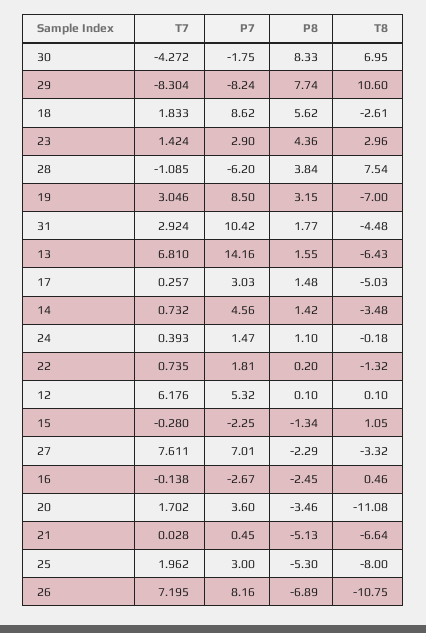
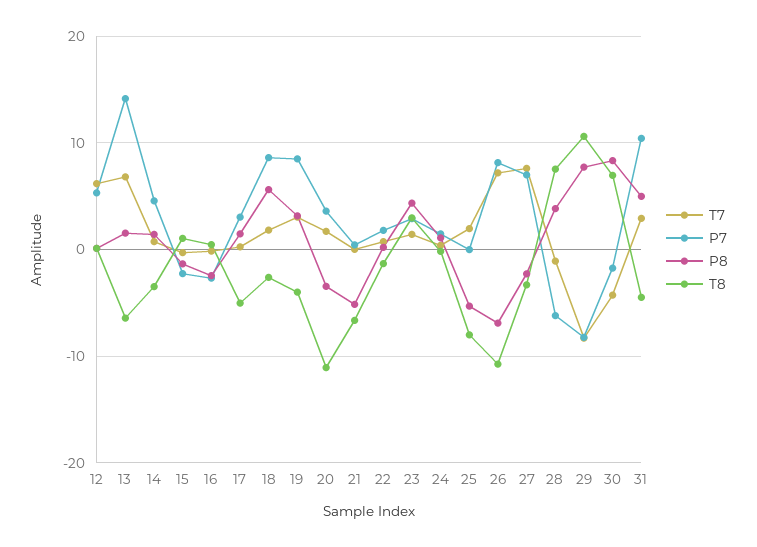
  {
    "T7": {
      "30": -4.272,
      "29": -8.304,
      "18": 1.833,
      "23": 1.424,
      "28": -1.085,
      "19": 3.046,
      "31": 2.924,
      "13": 6.81,
      "17": 0.257,
      "14": 0.732,
      "24": 0.393,
      "22": 0.735,
      "12": 6.176,
      "15": -0.28,
      "27": 7.611,
      "16": -0.138,
      "20": 1.702,
      "21": 0.028,
      "25": 1.962,
      "26": 7.195
    },
    "P7": {
      "30": -1.75,
      "29": -8.24,
      "18": 8.62,
      "23": 2.9,
      "28": -6.2,
      "19": 8.5,
      "31": 10.42,
      "13": 14.16,
      "17": 3.03,
      "14": 4.56,
      "24": 1.47,
      "22": 1.81,
      "12": 5.32,
      "15": -2.25,
      "27": 7.01,
      "16": -2.67,
      "20": 3.6,
      "21": 0.45,
-     "25": 3,
+     "25": 0,
      "26": 8.16
    },
    "P8": {
      "30": 8.33,
      "29": 7.74,
      "18": 5.62,
      "23": 4.36,
      "28": 3.84,
      "19": 3.15,
-     "31": 1.77,
+     "31": 5,
      "13": 1.55,
      "17": 1.48,
      "14": 1.42,
      "24": 1.1,
      "22": 0.2,
      "12": 0.1,
      "15": -1.34,
      "27": -2.29,
      "16": -2.45,
      "20": -3.46,
      "21": -5.13,
      "25": -5.3,
      "26": -6.89
    },
    "T8": {
      "30": 6.95,
      "29": 10.6,
      "18": -2.61,
      "23": 2.96,
      "28": 7.54,
-     "19": -7,
+     "19": -4,
      "31": -4.48,
      "13": -6.43,
      "17": -5.03,
      "14": -3.48,
      "24": -0.18,
      "22": -1.32,
      "12": 0.1,
      "15": 1.05,
      "27": -3.32,
      "16": 0.46,
      "20": -11.08,
      "21": -6.64,
      "25": -8,
      "26": -10.75
    }
  }

